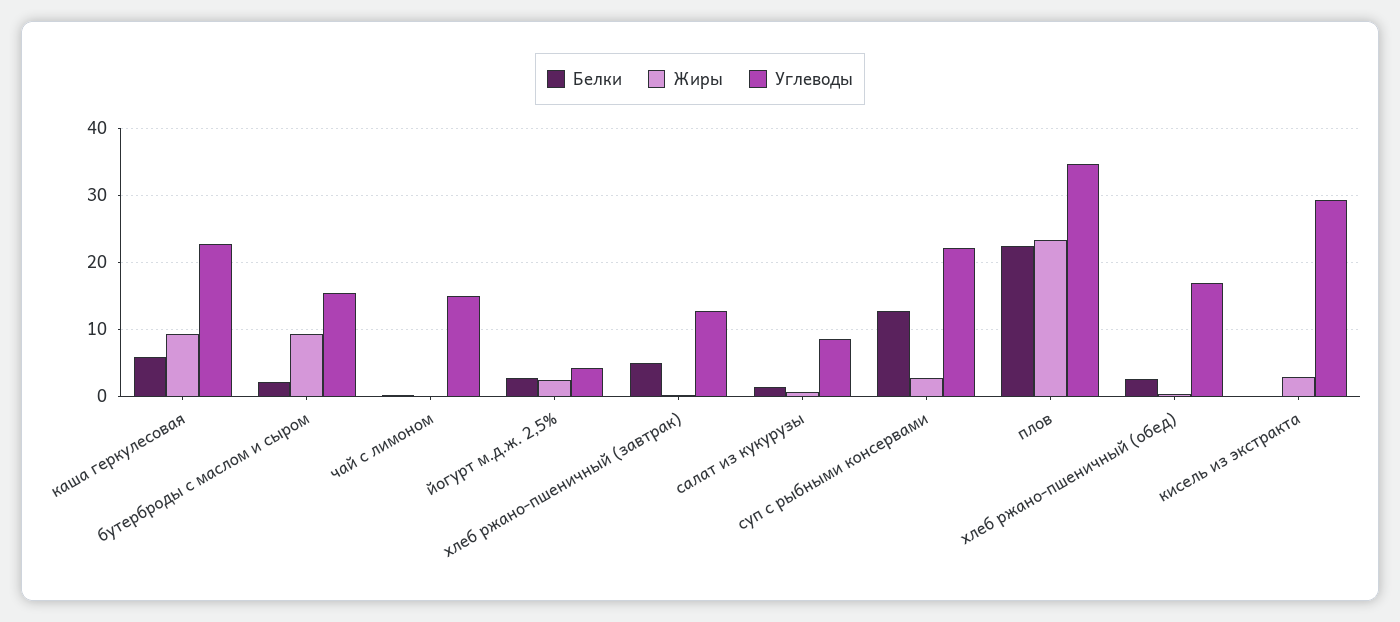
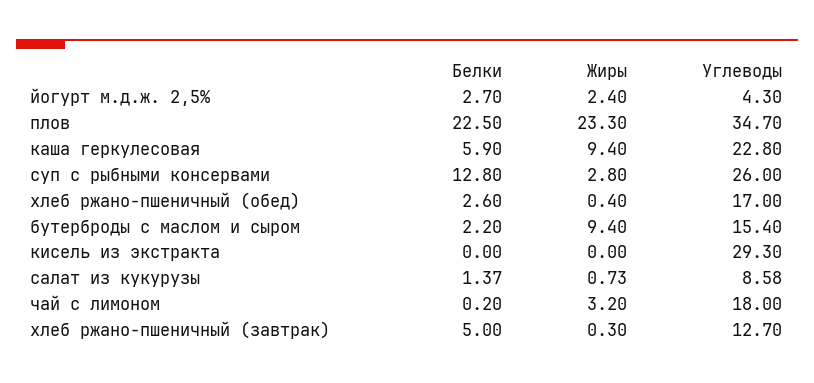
  {
    "Белки": {
      "каша геркулесовая": 5.9,
      "бутерброды с маслом и сыром": 2.2,
      "чай с лимоном": 0.2,
      "йогурт м.д.ж. 2,5%": 2.7,
      "хлеб ржано-пшеничный (завтрак)": 5,
      "салат из кукурузы": 1.37,
      "суп с рыбными консервами": 12.8,
      "плов": 22.5,
      "хлеб ржано-пшеничный (обед)": 2.6,
      "кисель из экстракта": 0
    },
    "Жиры": {
      "каша геркулесовая": 9.4,
      "бутерброды с маслом и сыром": 9.4,
-     "чай с лимоном": 0,
+     "чай с лимоном": 3.2,
      "йогурт м.д.ж. 2,5%": 2.4,
      "хлеб ржано-пшеничный (завтрак)": 0.3,
      "салат из кукурузы": 0.73,
      "суп с рыбными консервами": 2.8,
      "плов": 23.3,
      "хлеб ржано-пшеничный (обед)": 0.4,
-     "кисель из экстракта": 3
+     "кисель из экстракта": 0
    },
    "Углеводы": {
      "каша геркулесовая": 22.8,
      "бутерброды с маслом и сыром": 15.4,
-     "чай с лимоном": 15,
+     "чай с лимоном": 18,
      "йогурт м.д.ж. 2,5%": 4.3,
      "хлеб ржано-пшеничный (завтрак)": 12.7,
      "салат из кукурузы": 8.58,
-     "суп с рыбными консервами": 22,
+     "суп с рыбными консервами": 26,
      "плов": 34.7,
      "хлеб ржано-пшеничный (обед)": 17,
      "кисель из экстракта": 29.3
    }
  }

